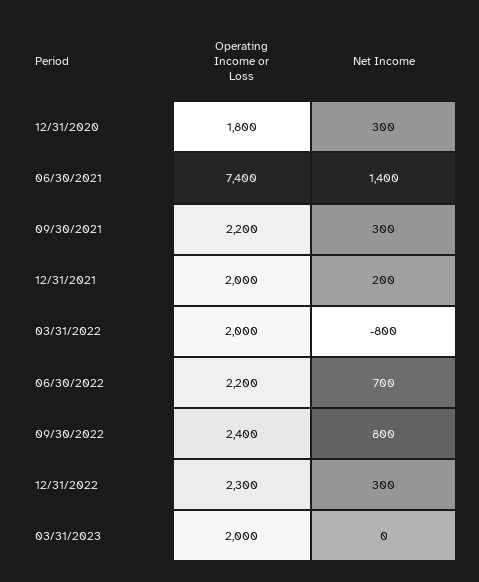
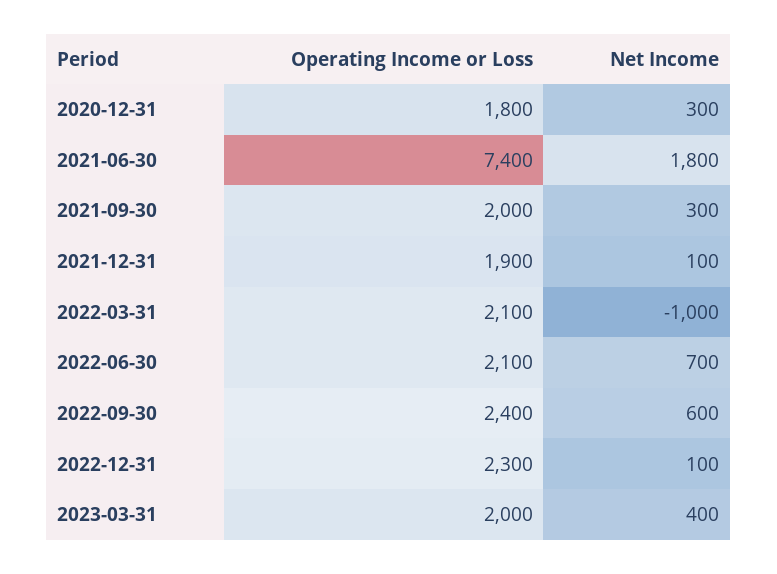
  {
    "Operating Income or Loss": {
      "12/31/2020": 1800,
      "06/30/2021": 7400,
-     "09/30/2021": 2200,
+     "09/30/2021": 2000,
-     "12/31/2021": 2000,
+     "12/31/2021": 1900,
-     "03/31/2022": 2000,
+     "03/31/2022": 2100,
-     "06/30/2022": 2200,
+     "06/30/2022": 2100,
      "09/30/2022": 2400,
      "12/31/2022": 2300,
      "03/31/2023": 2000
    },
    "Net Income": {
      "12/31/2020": 300,
-     "06/30/2021": 1400,
+     "06/30/2021": 1800,
      "09/30/2021": 300,
-     "12/31/2021": 200,
+     "12/31/2021": 100,
-     "03/31/2022": -800,
+     "03/31/2022": -1000,
      "06/30/2022": 700,
-     "09/30/2022": 800,
+     "09/30/2022": 600,
-     "12/31/2022": 300,
+     "12/31/2022": 100,
-     "03/31/2023": 0
+     "03/31/2023": 400
    }
  }

